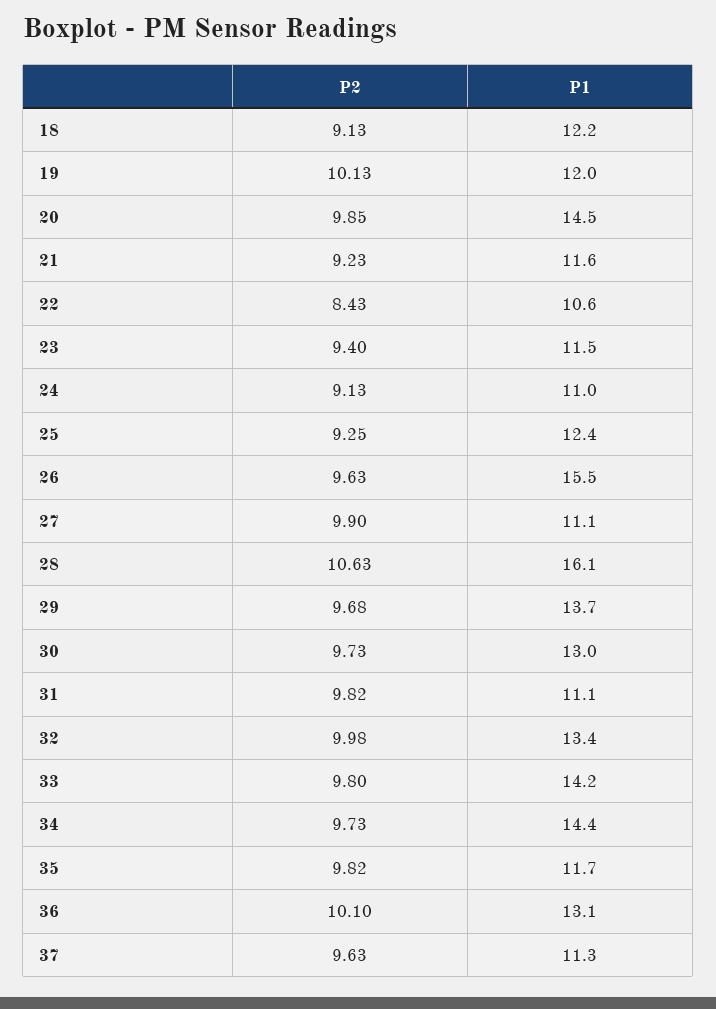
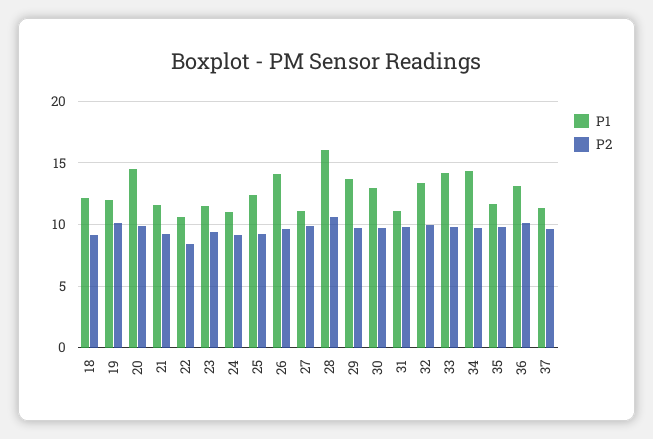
  {
    "P2": {
      "18": 9.13,
      "19": 10.13,
      "20": 9.85,
      "21": 9.23,
      "22": 8.43,
      "23": 9.4,
      "24": 9.13,
      "25": 9.25,
      "26": 9.63,
      "27": 9.9,
      "28": 10.63,
      "29": 9.68,
      "30": 9.73,
      "31": 9.82,
      "32": 9.98,
      "33": 9.8,
      "34": 9.73,
      "35": 9.82,
      "36": 10.1,
      "37": 9.63
    },
    "P1": {
      "18": 12.2,
      "19": 12,
      "20": 14.5,
      "21": 11.6,
      "22": 10.6,
      "23": 11.5,
      "24": 11,
      "25": 12.4,
-     "26": 15.5,
+     "26": 14,
      "27": 11.1,
      "28": 16.1,
      "29": 13.7,
      "30": 13,
      "31": 11.1,
      "32": 13.4,
      "33": 14.2,
      "34": 14.4,
      "35": 11.7,
      "36": 13.1,
      "37": 11.3
    }
  }

